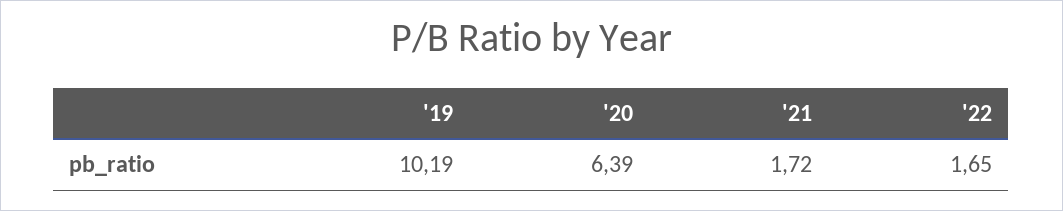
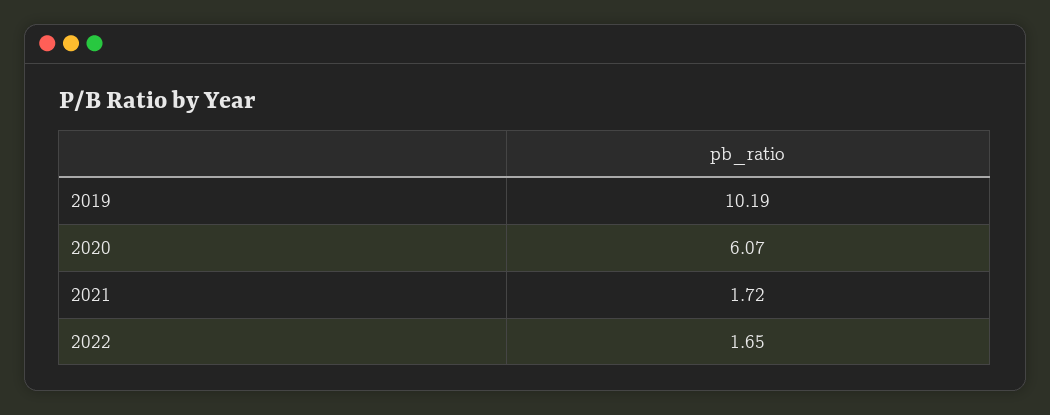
  {
    "'19": 10.19,
-   "'20": 6.39,
+   "'20": 6.07,
    "'21": 1.72,
    "'22": 1.65
  }

